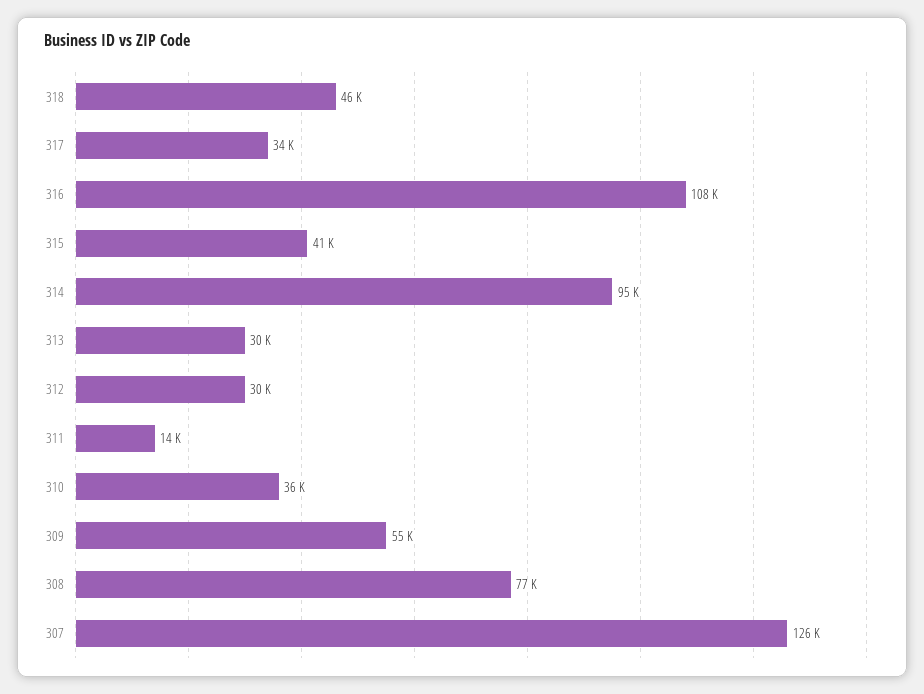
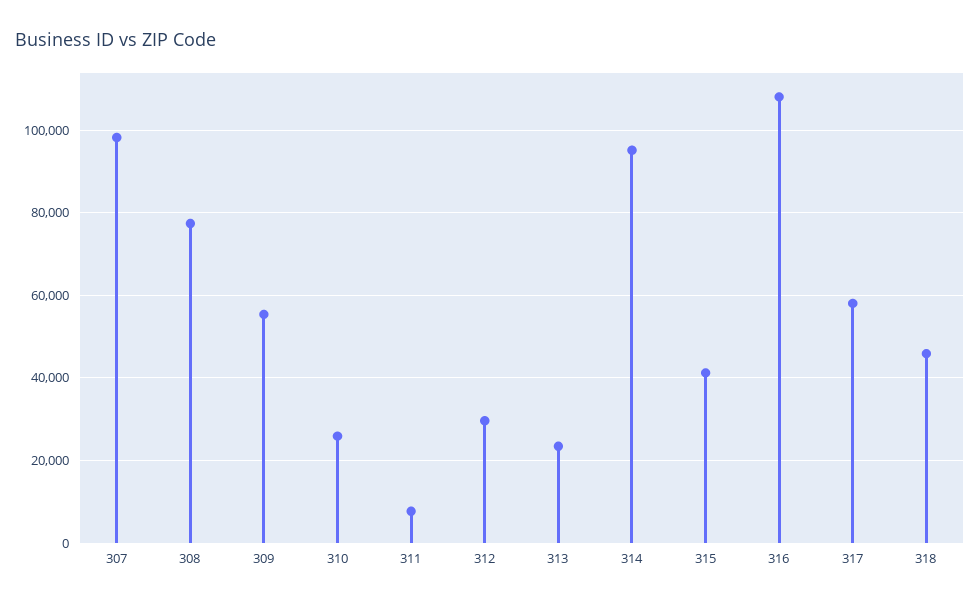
  {
    "318": 46000,
-   "317": 34000,
+   "317": 58000,
    "316": 108000,
    "315": 41000,
    "314": 95000,
-   "313": 30000,
+   "313": 24000,
    "312": 30000,
-   "311": 14000,
+   "311": 8000,
-   "310": 36000,
+   "310": 26000,
    "309": 55000,
    "308": 77000,
-   "307": 126000
+   "307": 98000
  }

